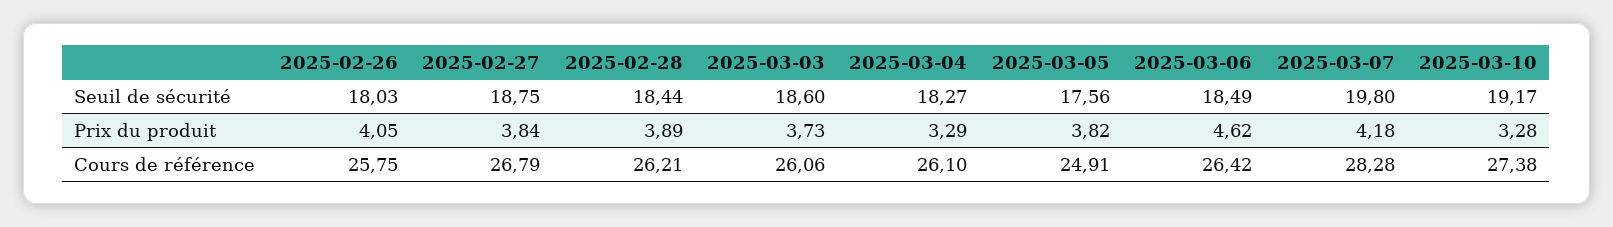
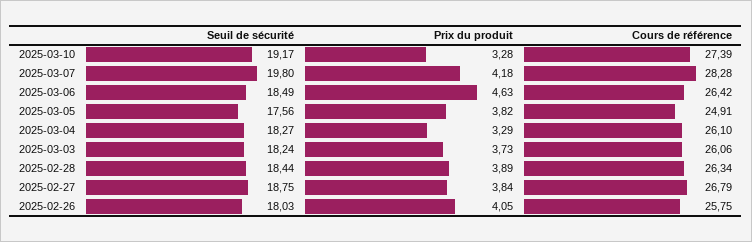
  {
    "2025-02-26": {
      "Seuil de sécurité": 18.03,
      "Prix du produit": 4.05,
      "Cours de référence": 25.75
    },
    "2025-02-27": {
      "Seuil de sécurité": 18.75,
      "Prix du produit": 3.84,
      "Cours de référence": 26.79
    },
    "2025-02-28": {
      "Seuil de sécurité": 18.44,
      "Prix du produit": 3.89,
-     "Cours de référence": 26.21
+     "Cours de référence": 26.34
    },
    "2025-03-03": {
-     "Seuil de sécurité": 18.6,
+     "Seuil de sécurité": 18.24,
      "Prix du produit": 3.73,
      "Cours de référence": 26.06
    },
    "2025-03-04": {
      "Seuil de sécurité": 18.27,
      "Prix du produit": 3.29,
      "Cours de référence": 26.1
    },
    "2025-03-05": {
      "Seuil de sécurité": 17.56,
      "Prix du produit": 3.82,
      "Cours de référence": 24.91
    },
    "2025-03-06": {
      "Seuil de sécurité": 18.49,
-     "Prix du produit": 4.62,
+     "Prix du produit": 4.63,
      "Cours de référence": 26.42
    },
    "2025-03-07": {
      "Seuil de sécurité": 19.8,
      "Prix du produit": 4.18,
      "Cours de référence": 28.28
    },
    "2025-03-10": {
      "Seuil de sécurité": 19.17,
      "Prix du produit": 3.28,
-     "Cours de référence": 27.38
+     "Cours de référence": 27.39
    }
  }

